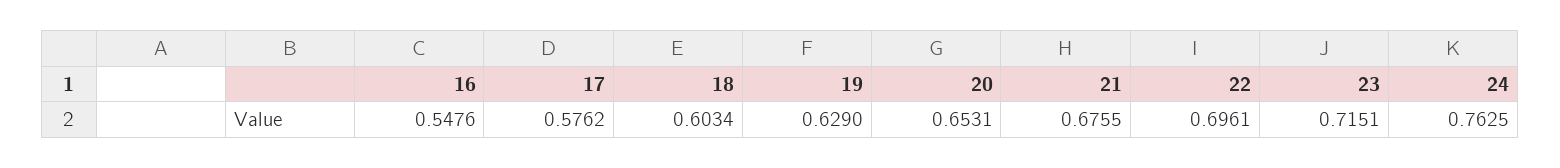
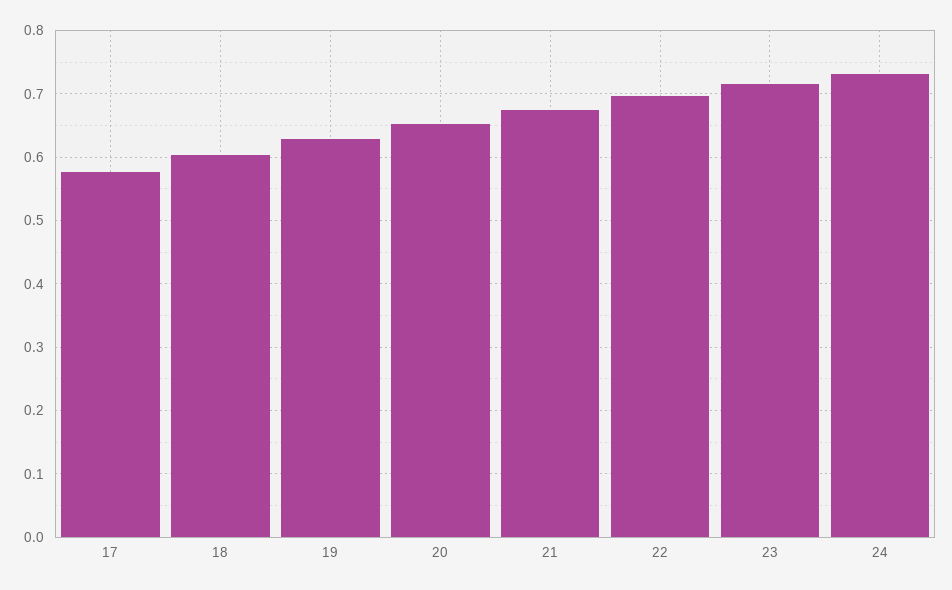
  {
-   "16": 0.5476,
    "17": 0.5762,
    "18": 0.6034,
    "19": 0.629,
    "20": 0.6531,
    "21": 0.6755,
    "22": 0.6961,
    "23": 0.7151,
-   "24": 0.7625
+   "24": 0.73
  }

